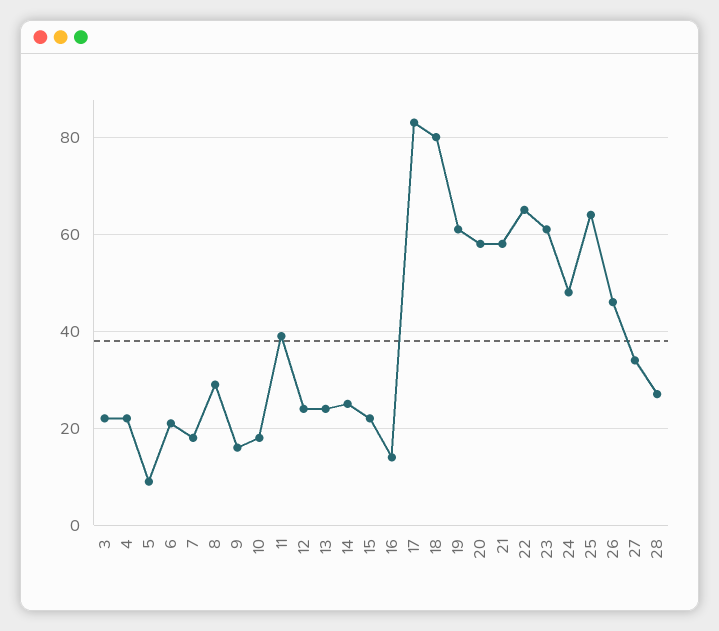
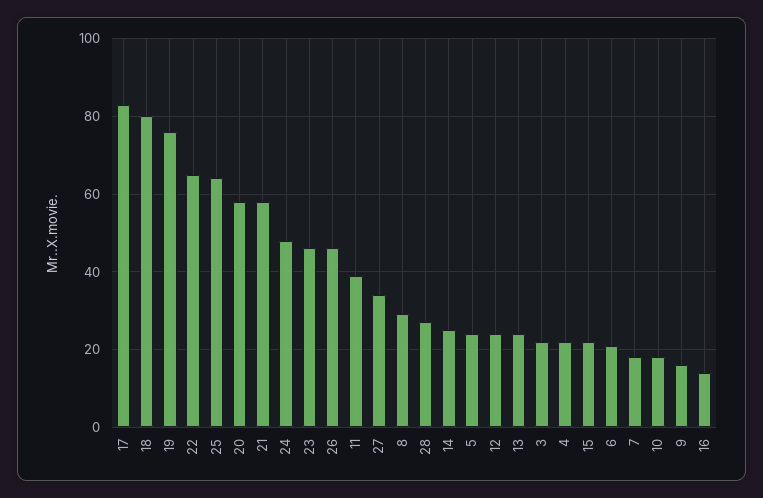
  {
    "3": 20,
    "4": 20,
-   "5": 10,
+   "5": 25,
    "6": 20,
    "7": 20,
    "8": 30,
    "9": 15,
    "10": 20,
    "11": 40,
    "12": 25,
    "13": 25,
    "14": 25,
    "15": 20,
    "16": 15,
    "17": 85,
    "18": 80,
-   "19": 60,
+   "19": 75,
    "20": 60,
    "21": 60,
    "22": 65,
-   "23": 60,
+   "23": 45,
    "24": 50,
    "25": 65,
    "26": 45,
    "27": 35,
    "28": 25
  }

